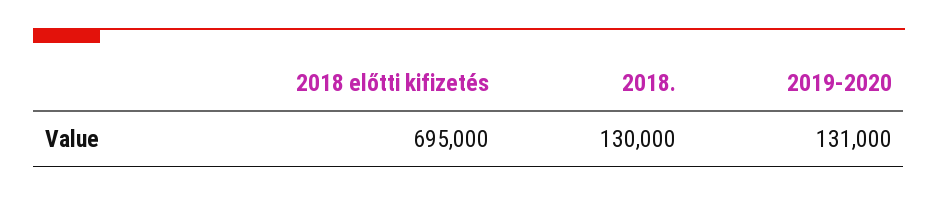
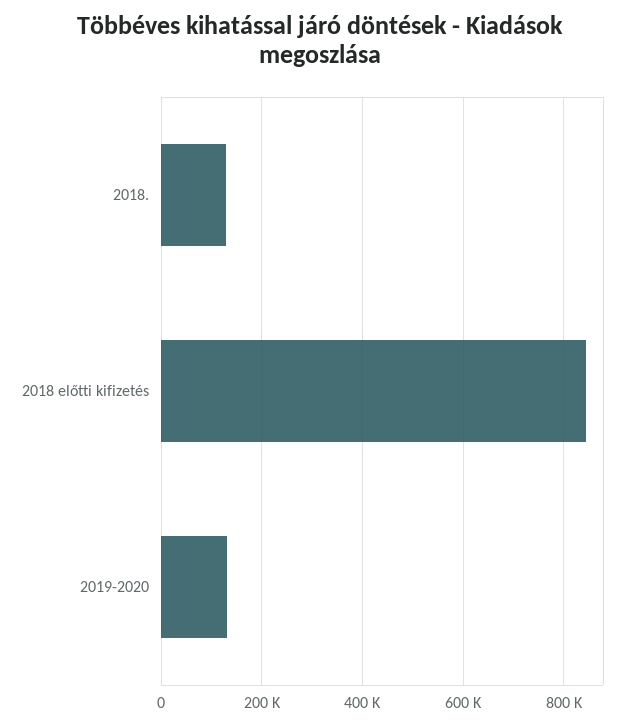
  {
-   "2018 előtti kifizetés": 695000,
+   "2018 előtti kifizetés": 840000,
    "2018.": 130000,
    "2019-2020": 131000
  }

